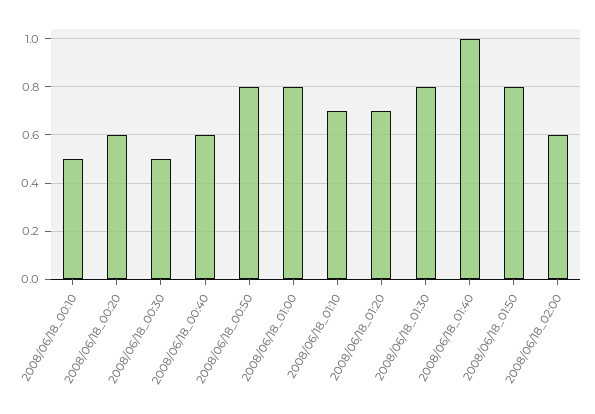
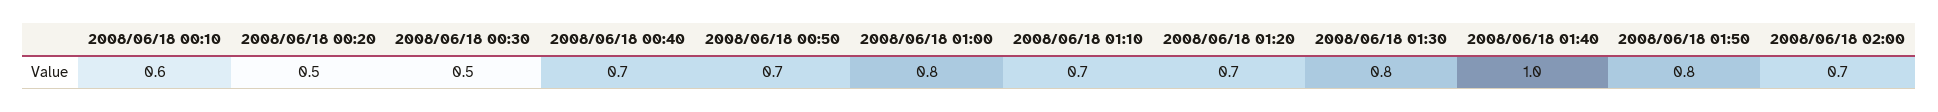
  {
-   "2008/06/18_00:10": 0.5,
+   "2008/06/18_00:10": 0.6,
-   "2008/06/18_00:20": 0.6,
+   "2008/06/18_00:20": 0.5,
    "2008/06/18_00:30": 0.5,
-   "2008/06/18_00:40": 0.6,
+   "2008/06/18_00:40": 0.7,
-   "2008/06/18_00:50": 0.8,
+   "2008/06/18_00:50": 0.7,
    "2008/06/18_01:00": 0.8,
    "2008/06/18_01:10": 0.7,
    "2008/06/18_01:20": 0.7,
    "2008/06/18_01:30": 0.8,
    "2008/06/18_01:40": 1,
    "2008/06/18_01:50": 0.8,
-   "2008/06/18_02:00": 0.6
+   "2008/06/18_02:00": 0.7
  }

